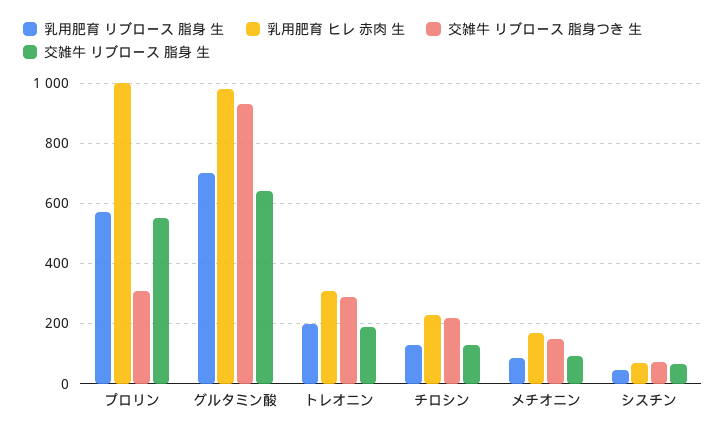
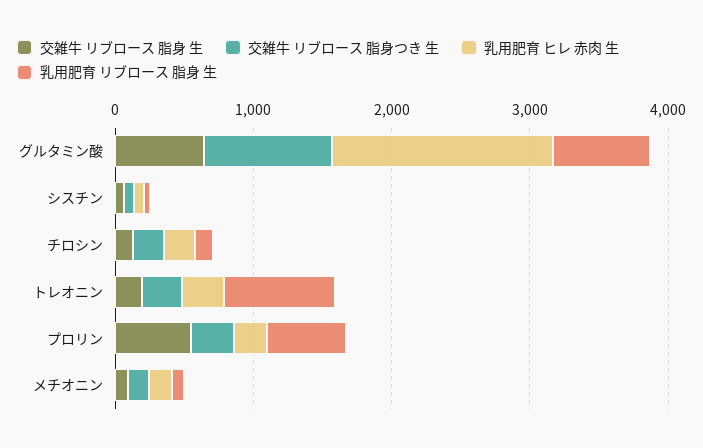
  {
    "乳用肥育 リブロース 脂身 生": {
      "プロリン": 580,
      "グルタミン酸": 700,
-     "トレオニン": 200,
+     "トレオニン": 800,
      "チロシン": 140,
      "メチオニン": 80,
      "シスチン": 40
    },
    "乳用肥育 ヒレ 赤肉 生": {
-     "プロリン": 1000,
+     "プロリン": 200,
-     "グルタミン酸": 980,
+     "グルタミン酸": 1600,
      "トレオニン": 320,
      "チロシン": 240,
      "メチオニン": 180,
      "シスチン": 80
    },
    "交雑牛 リブロース 脂身つき 生": {
      "プロリン": 320,
      "グルタミン酸": 940,
      "トレオニン": 300,
      "チロシン": 220,
      "メチオニン": 160,
      "シスチン": 80
    },
    "交雑牛 リブロース 脂身 生": {
      "プロリン": 560,
      "グルタミン酸": 640,
      "トレオニン": 200,
      "チロシン": 140,
      "メチオニン": 100,
      "シスチン": 60
    }
  }

